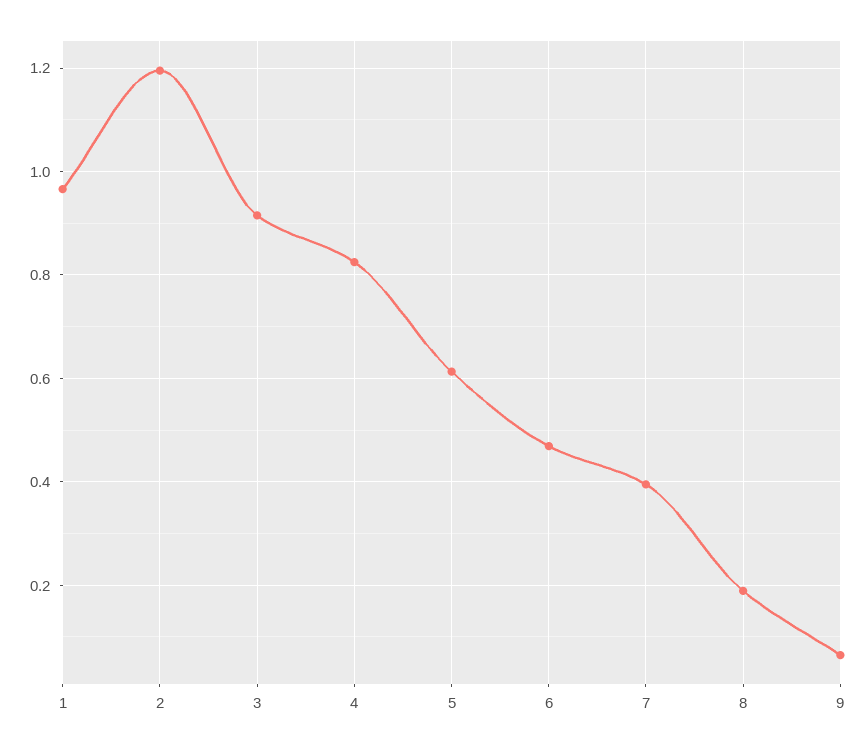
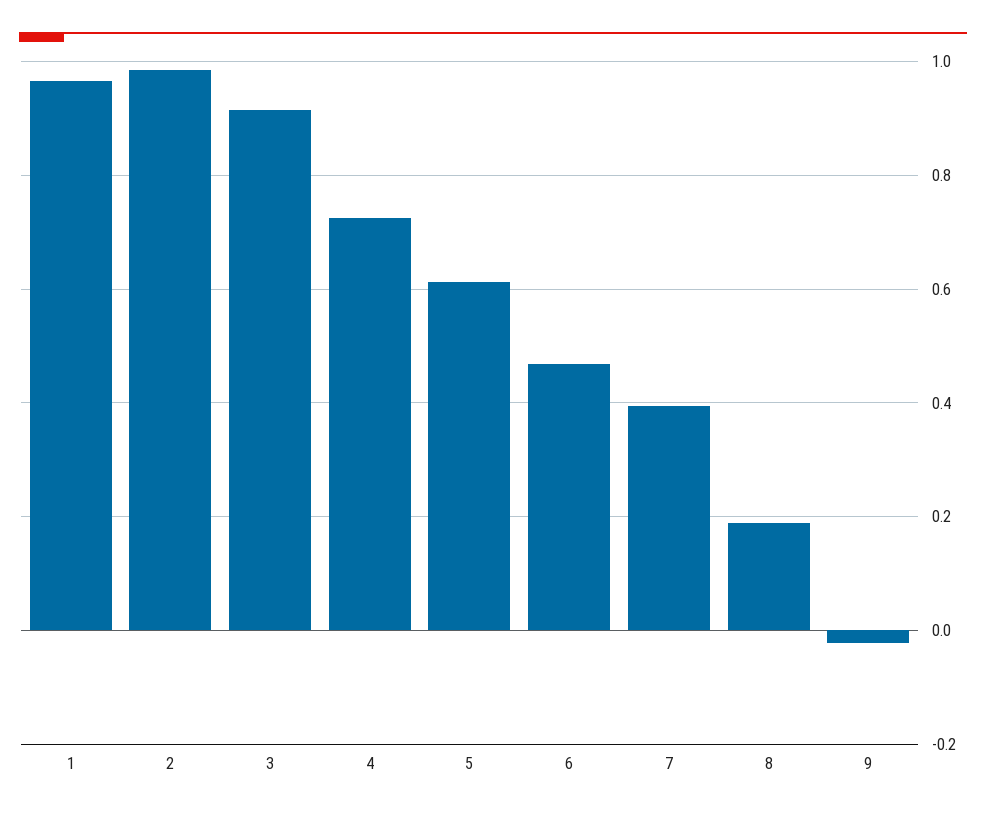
  {
    "1": 0.96,
-   "2": 1.2,
+   "2": 0.98,
    "3": 0.92,
-   "4": 0.82,
+   "4": 0.72,
    "5": 0.62,
    "6": 0.46,
    "7": 0.4,
    "8": 0.18,
-   "9": 0.06
+   "9": -0.02
  }

